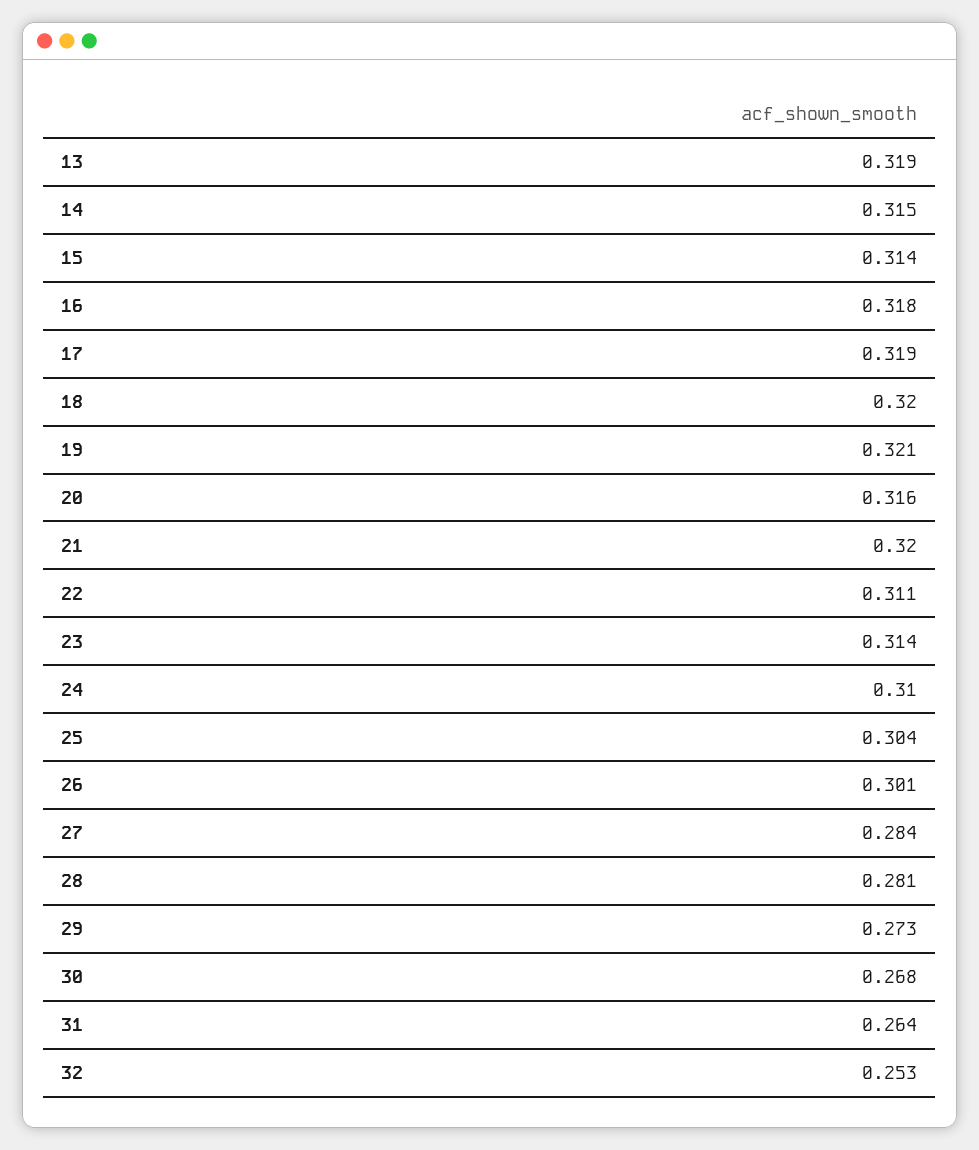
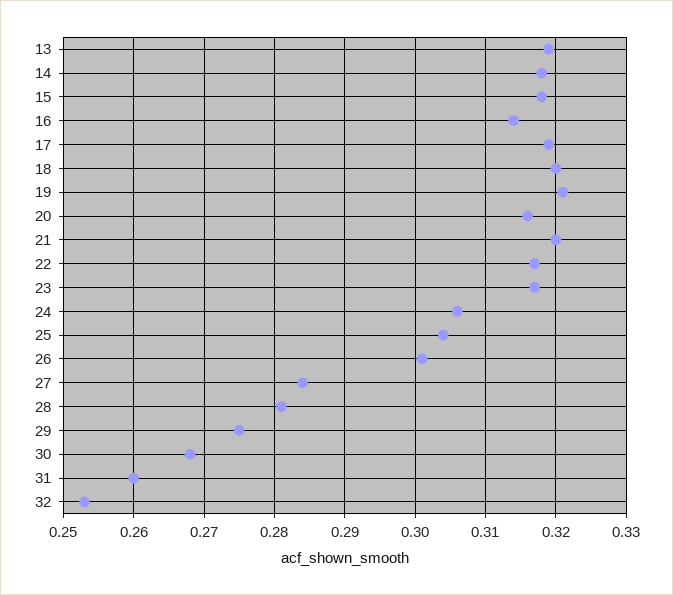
  {
    "13": 0.319,
-   "14": 0.315,
+   "14": 0.318,
-   "15": 0.314,
+   "15": 0.318,
-   "16": 0.318,
+   "16": 0.314,
    "17": 0.319,
    "18": 0.32,
    "19": 0.321,
    "20": 0.316,
    "21": 0.32,
-   "22": 0.311,
+   "22": 0.317,
-   "23": 0.314,
+   "23": 0.317,
-   "24": 0.31,
+   "24": 0.306,
    "25": 0.304,
    "26": 0.301,
    "27": 0.284,
    "28": 0.281,
-   "29": 0.273,
+   "29": 0.275,
    "30": 0.268,
-   "31": 0.264,
+   "31": 0.26,
    "32": 0.253
  }

